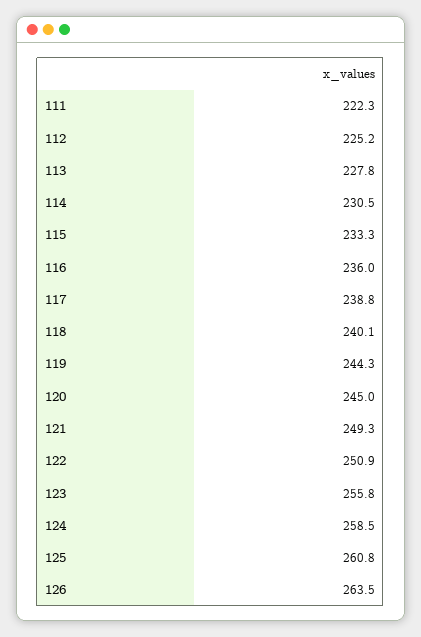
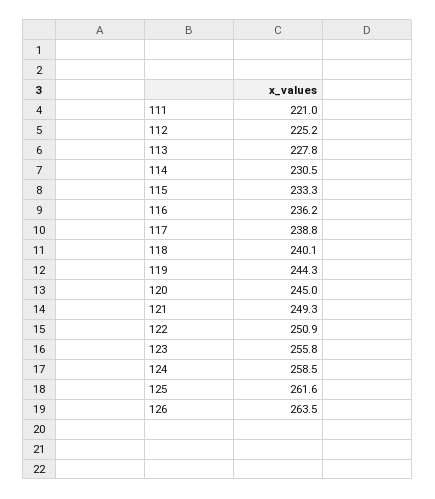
  {
-   "111": 222.3,
+   "111": 221,
    "112": 225.2,
    "113": 227.8,
    "114": 230.5,
    "115": 233.3,
-   "116": 236,
+   "116": 236.2,
    "117": 238.8,
    "118": 240.1,
    "119": 244.3,
    "120": 245,
    "121": 249.3,
    "122": 250.9,
    "123": 255.8,
    "124": 258.5,
-   "125": 260.8,
+   "125": 261.6,
    "126": 263.5
  }

